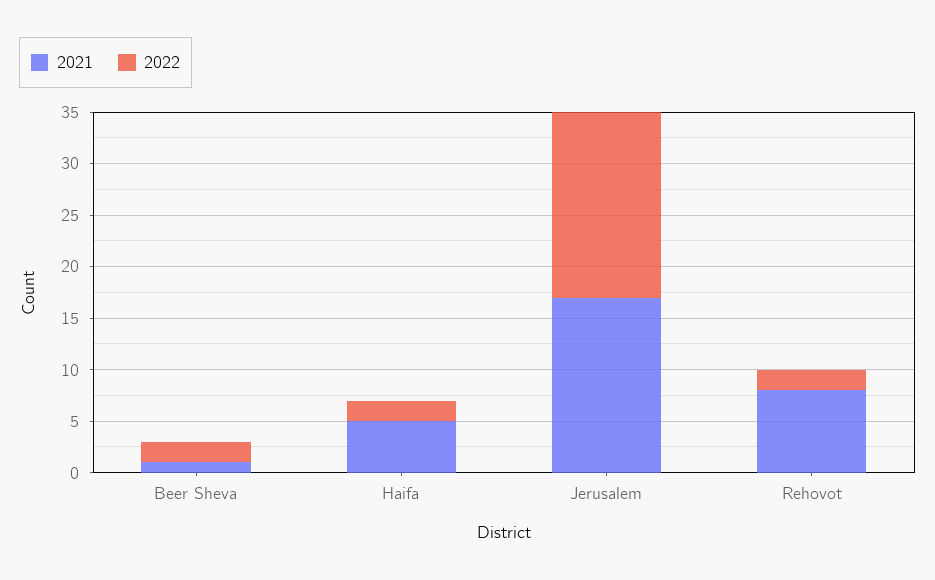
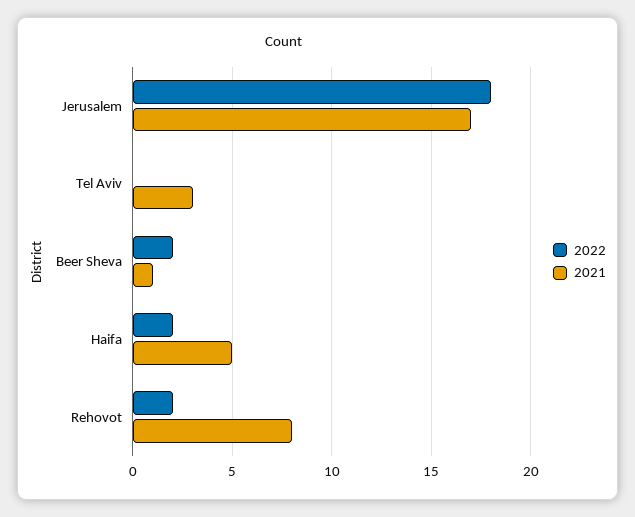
  {
    "2021": {
      "Beer Sheva": 1,
      "Haifa": 5,
      "Jerusalem": 17,
-     "Rehovot": 8
+     "Rehovot": 8,
+     "Tel Aviv": 3
    },
    "2022": {
      "Beer Sheva": 2,
      "Haifa": 2,
      "Jerusalem": 18,
-     "Rehovot": 2
+     "Rehovot": 2,
+     "Tel Aviv": 0
    }
  }

